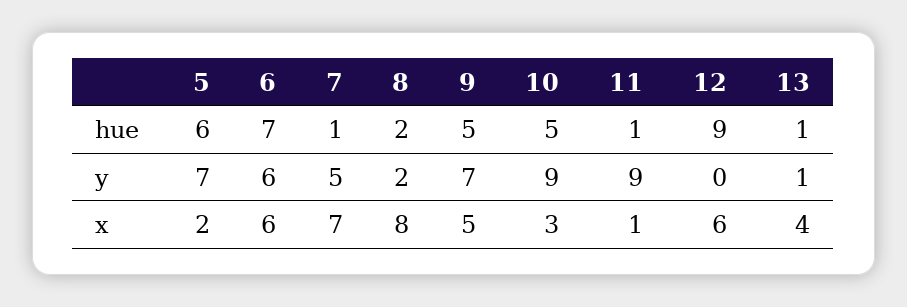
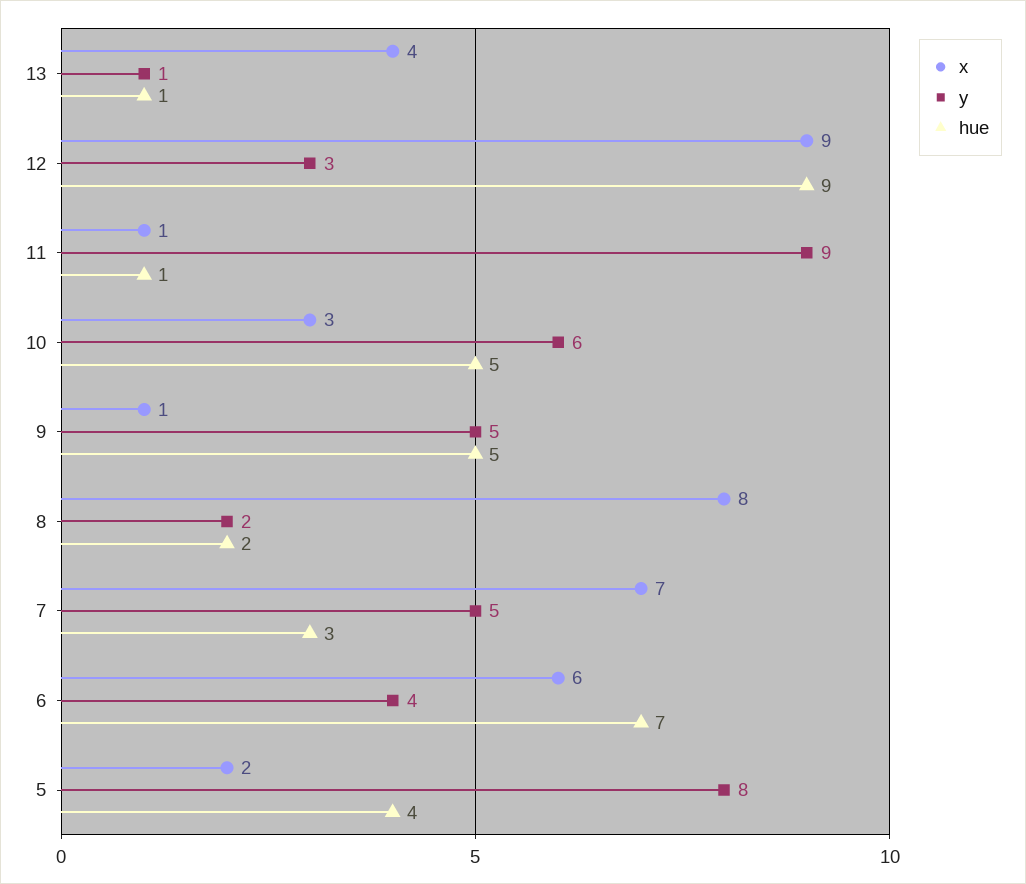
  {
    "hue": {
-     "5": 6,
+     "5": 4,
      "6": 7,
-     "7": 1,
+     "7": 3,
      "8": 2,
      "9": 5,
      "10": 5,
      "11": 1,
      "12": 9,
      "13": 1
    },
    "y": {
-     "5": 7,
+     "5": 8,
-     "6": 6,
+     "6": 4,
      "7": 5,
      "8": 2,
-     "9": 7,
+     "9": 5,
-     "10": 9,
+     "10": 6,
      "11": 9,
-     "12": 0,
+     "12": 3,
      "13": 1
    },
    "x": {
      "5": 2,
      "6": 6,
      "7": 7,
      "8": 8,
-     "9": 5,
+     "9": 1,
      "10": 3,
      "11": 1,
-     "12": 6,
+     "12": 9,
      "13": 4
    }
  }

